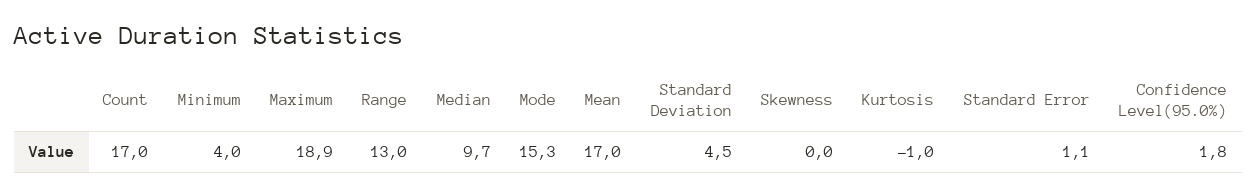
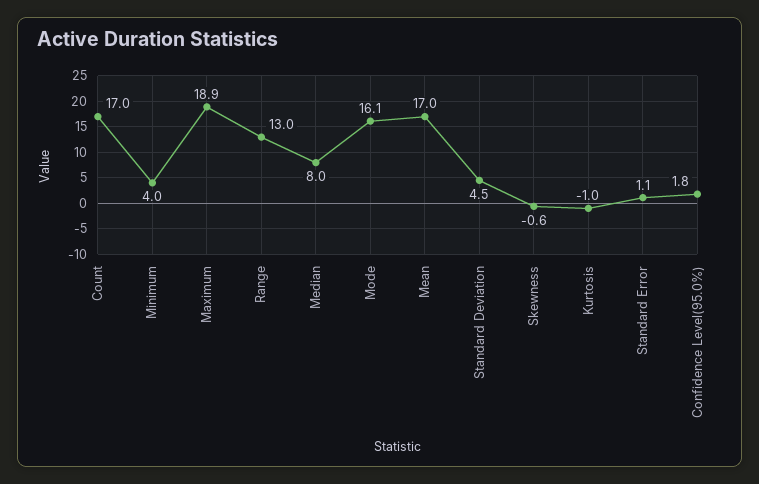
  {
    "Count": 17,
    "Minimum": 4,
    "Maximum": 18.9,
    "Range": 13,
-   "Median": 9.7,
+   "Median": 8,
-   "Mode": 15.3,
+   "Mode": 16.1,
    "Mean": 17,
    "Standard Deviation": 4.5,
-   "Skewness": 0,
+   "Skewness": -0.6,
    "Kurtosis": -1,
    "Standard Error": 1.1,
    "Confidence Level(95.0%)": 1.8
  }

